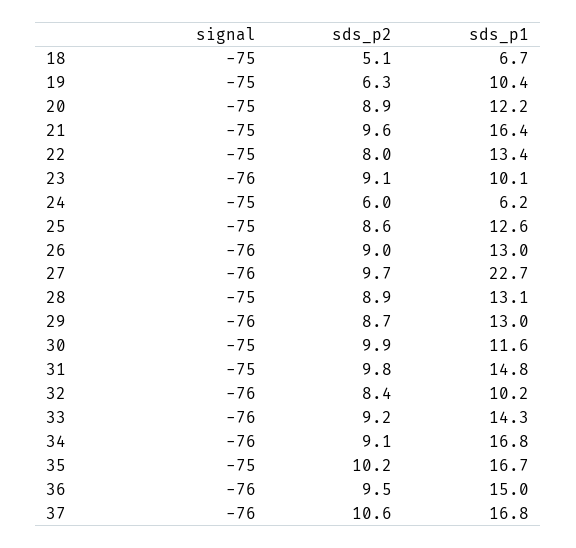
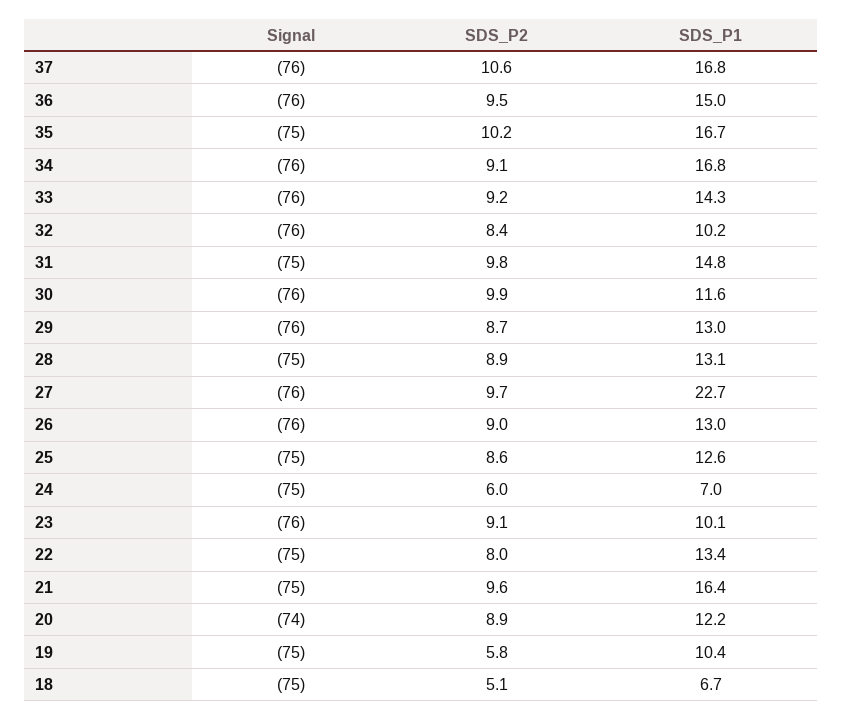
  {
    "signal": {
      "18": -75,
      "19": -75,
-     "20": -75,
+     "20": -74,
      "21": -75,
      "22": -75,
      "23": -76,
      "24": -75,
      "25": -75,
      "26": -76,
      "27": -76,
      "28": -75,
      "29": -76,
-     "30": -75,
+     "30": -76,
      "31": -75,
      "32": -76,
      "33": -76,
      "34": -76,
      "35": -75,
      "36": -76,
      "37": -76
    },
    "sds_p2": {
      "18": 5.1,
-     "19": 6.3,
+     "19": 5.8,
      "20": 8.9,
      "21": 9.6,
      "22": 8,
      "23": 9.1,
      "24": 6,
      "25": 8.6,
      "26": 9,
      "27": 9.7,
      "28": 8.9,
      "29": 8.7,
      "30": 9.9,
      "31": 9.8,
      "32": 8.4,
      "33": 9.2,
      "34": 9.1,
      "35": 10.2,
      "36": 9.5,
      "37": 10.6
    },
    "sds_p1": {
      "18": 6.7,
      "19": 10.4,
      "20": 12.2,
      "21": 16.4,
      "22": 13.4,
      "23": 10.1,
-     "24": 6.2,
+     "24": 7,
      "25": 12.6,
      "26": 13,
      "27": 22.7,
      "28": 13.1,
      "29": 13,
      "30": 11.6,
      "31": 14.8,
      "32": 10.2,
      "33": 14.3,
      "34": 16.8,
      "35": 16.7,
      "36": 15,
      "37": 16.8
    }
  }

